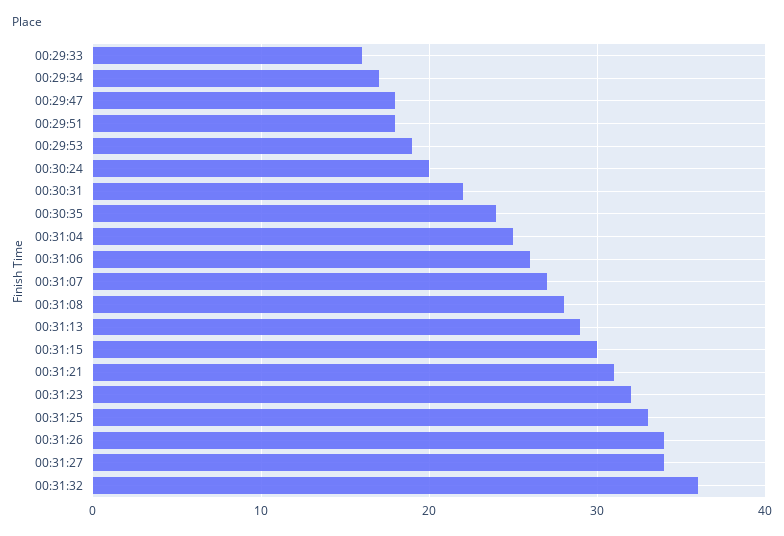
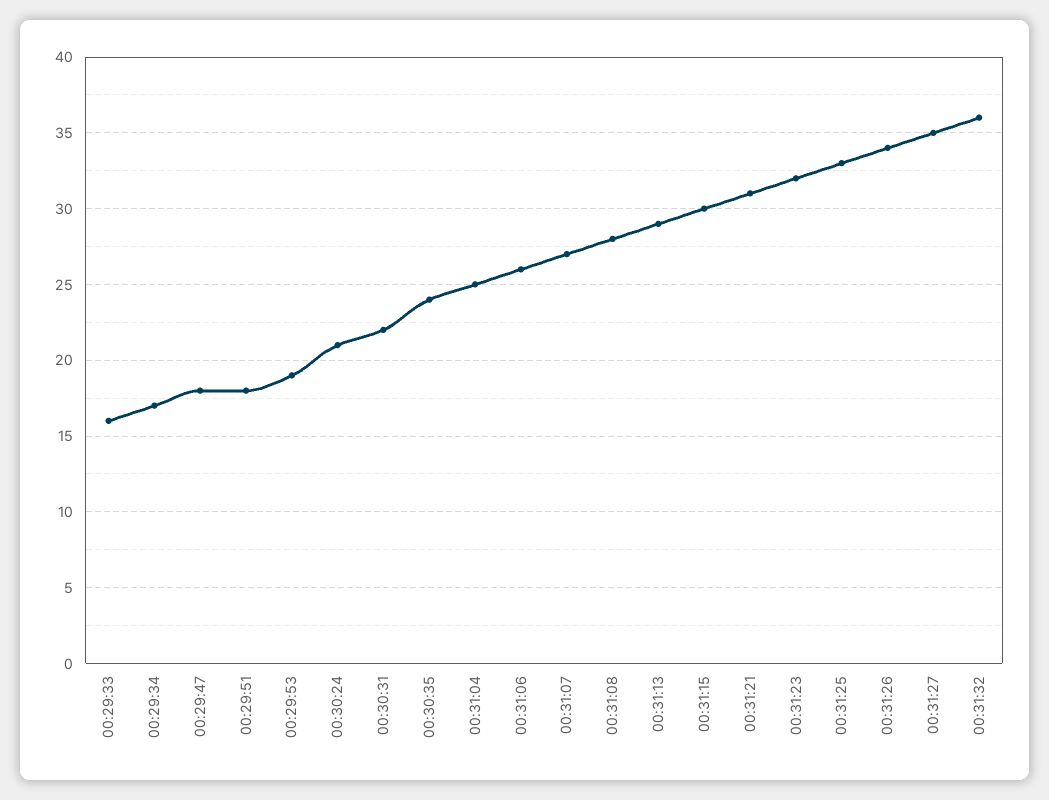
  {
    "00:29:33": 16,
    "00:29:34": 17,
    "00:29:47": 18,
    "00:29:51": 18,
    "00:29:53": 19,
-   "00:30:24": 20,
+   "00:30:24": 21,
    "00:30:31": 22,
    "00:30:35": 24,
    "00:31:04": 25,
    "00:31:06": 26,
    "00:31:07": 27,
    "00:31:08": 28,
    "00:31:13": 29,
    "00:31:15": 30,
    "00:31:21": 31,
    "00:31:23": 32,
    "00:31:25": 33,
    "00:31:26": 34,
-   "00:31:27": 34,
+   "00:31:27": 35,
    "00:31:32": 36
  }

